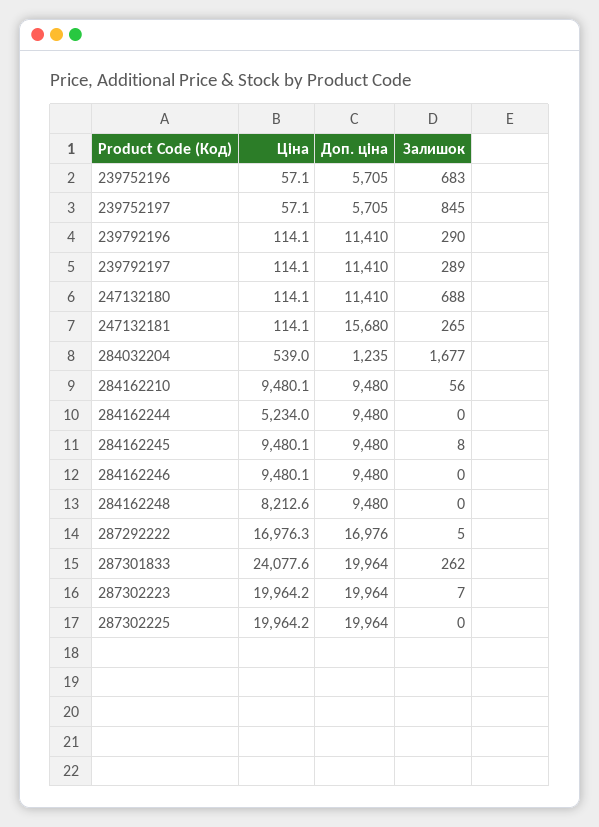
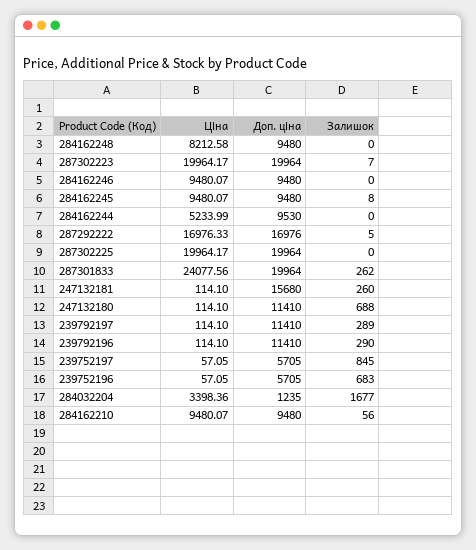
  {
    "Ціна": {
      "239752196": 57.05,
      "239752197": 57.05,
      "239792196": 114.1,
      "239792197": 114.1,
      "247132180": 114.1,
      "247132181": 114.1,
-     "284032204": 539,
+     "284032204": 3398.36,
      "284162210": 9480.07,
      "284162244": 5233.99,
      "284162245": 9480.07,
      "284162246": 9480.07,
      "284162248": 8212.58,
      "287292222": 16976.33,
      "287301833": 24077.56,
      "287302223": 19964.17,
      "287302225": 19964.17
    },
    "Доп. ціна": {
      "239752196": 5705,
      "239752197": 5705,
      "239792196": 11410,
      "239792197": 11410,
      "247132180": 11410,
      "247132181": 15680,
      "284032204": 1235,
      "284162210": 9480,
-     "284162244": 9480,
+     "284162244": 9530,
      "284162245": 9480,
      "284162246": 9480,
      "284162248": 9480,
      "287292222": 16976,
      "287301833": 19964,
      "287302223": 19964,
      "287302225": 19964
    },
    "Залишок": {
      "239752196": 683,
      "239752197": 845,
      "239792196": 290,
      "239792197": 289,
      "247132180": 688,
-     "247132181": 265,
+     "247132181": 260,
      "284032204": 1677,
      "284162210": 56,
      "284162244": 0,
      "284162245": 8,
      "284162246": 0,
      "284162248": 0,
      "287292222": 5,
      "287301833": 262,
      "287302223": 7,
      "287302225": 0
    }
  }

